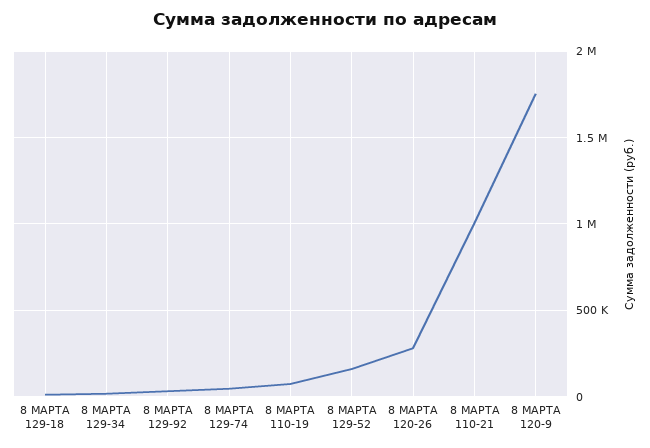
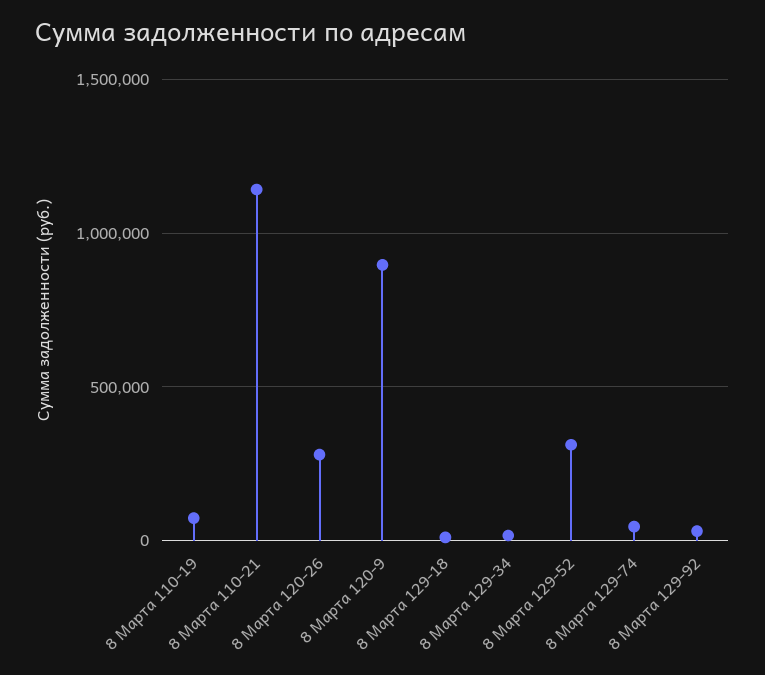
  {
    "8 МАРТА 129-18": 0,
    "8 МАРТА 129-34": 0,
    "8 МАРТА 129-92": 50000,
    "8 МАРТА 129-74": 50000,
    "8 МАРТА 110-19": 50000,
-   "8 МАРТА 129-52": 150000,
+   "8 МАРТА 129-52": 300000,
    "8 МАРТА 120-26": 300000,
-   "8 МАРТА 110-21": 1000000,
+   "8 МАРТА 110-21": 1150000,
-   "8 МАРТА 120-9": 1750000
+   "8 МАРТА 120-9": 900000
  }

